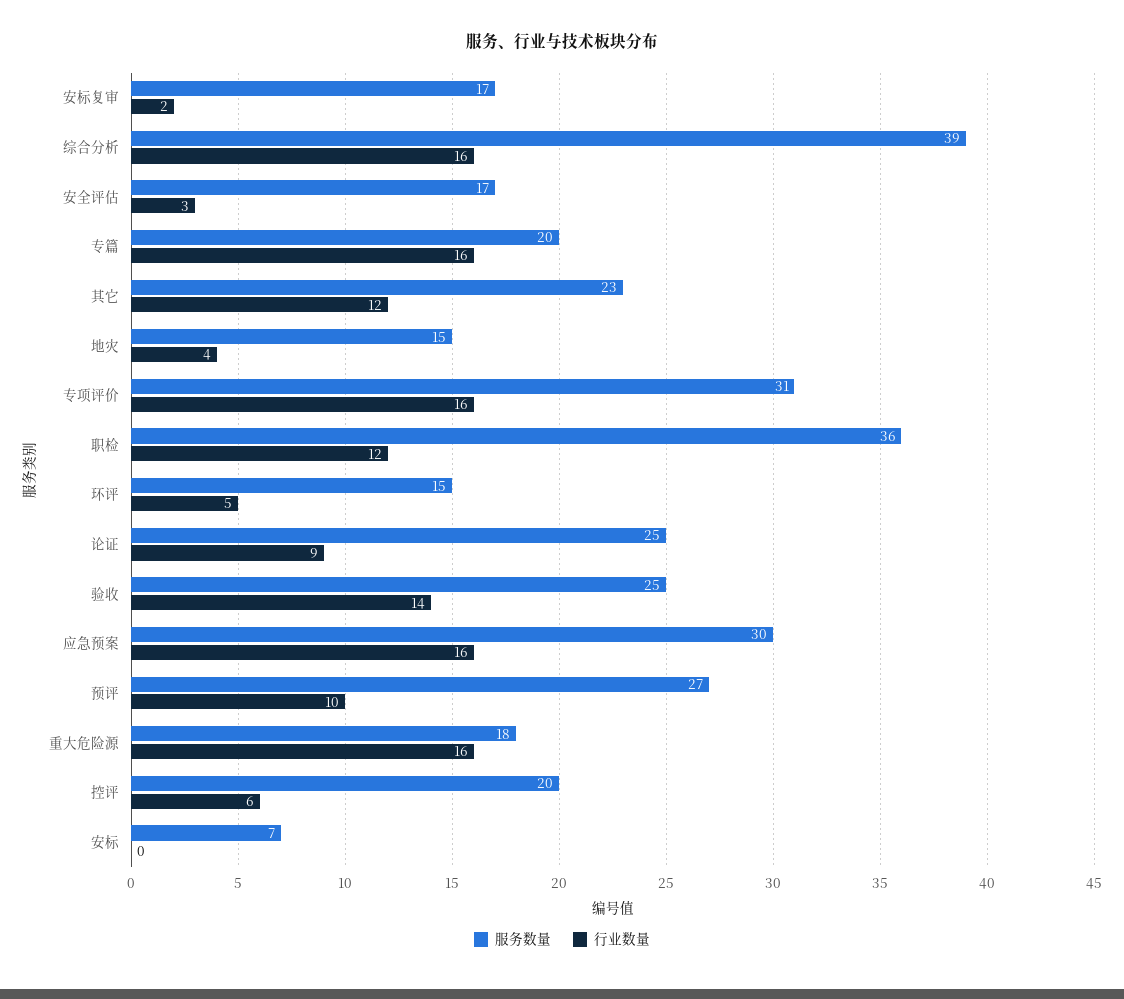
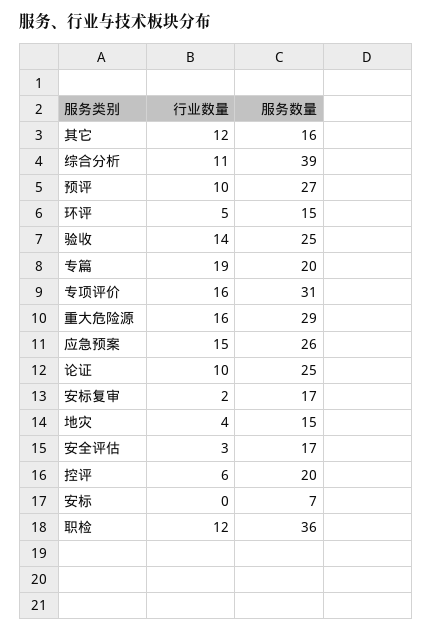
  {
    "服务数量": {
      "安标复审": 17,
      "综合分析": 39,
      "安全评估": 17,
      "专篇": 20,
-     "其它": 23,
+     "其它": 16,
      "地灾": 15,
      "专项评价": 31,
      "职检": 36,
      "环评": 15,
      "论证": 25,
      "验收": 25,
-     "应急预案": 30,
+     "应急预案": 26,
      "预评": 27,
-     "重大危险源": 18,
+     "重大危险源": 29,
      "控评": 20,
      "安标": 7
    },
    "行业数量": {
      "安标复审": 2,
-     "综合分析": 16,
+     "综合分析": 11,
      "安全评估": 3,
-     "专篇": 16,
+     "专篇": 19,
      "其它": 12,
      "地灾": 4,
      "专项评价": 16,
      "职检": 12,
      "环评": 5,
-     "论证": 9,
+     "论证": 10,
      "验收": 14,
-     "应急预案": 16,
+     "应急预案": 15,
      "预评": 10,
      "重大危险源": 16,
      "控评": 6,
      "安标": 0
    }
  }

